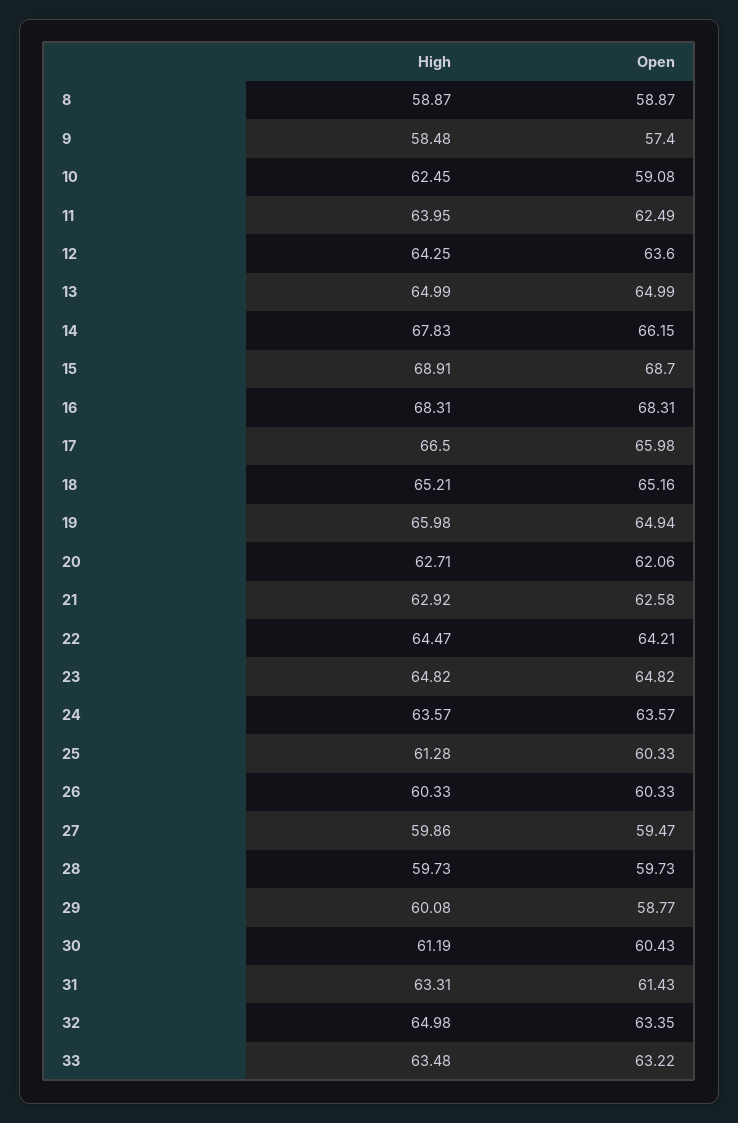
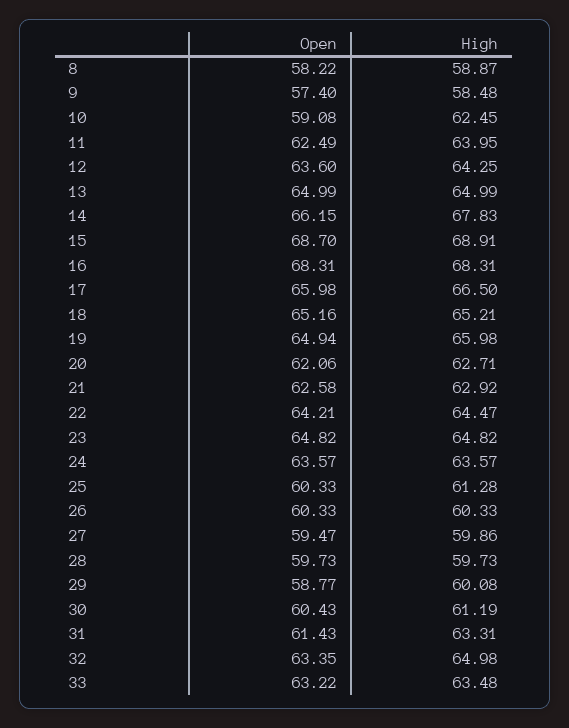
  {
    "High": {
      "8": 58.87,
      "9": 58.48,
      "10": 62.45,
      "11": 63.95,
      "12": 64.25,
      "13": 64.99,
      "14": 67.83,
      "15": 68.91,
      "16": 68.31,
      "17": 66.5,
      "18": 65.21,
      "19": 65.98,
      "20": 62.71,
      "21": 62.92,
      "22": 64.47,
      "23": 64.82,
      "24": 63.57,
      "25": 61.28,
      "26": 60.33,
      "27": 59.86,
      "28": 59.73,
      "29": 60.08,
      "30": 61.19,
      "31": 63.31,
      "32": 64.98,
      "33": 63.48
    },
    "Open": {
-     "8": 58.87,
+     "8": 58.22,
      "9": 57.4,
      "10": 59.08,
      "11": 62.49,
      "12": 63.6,
      "13": 64.99,
      "14": 66.15,
      "15": 68.7,
      "16": 68.31,
      "17": 65.98,
      "18": 65.16,
      "19": 64.94,
      "20": 62.06,
      "21": 62.58,
      "22": 64.21,
      "23": 64.82,
      "24": 63.57,
      "25": 60.33,
      "26": 60.33,
      "27": 59.47,
      "28": 59.73,
      "29": 58.77,
      "30": 60.43,
      "31": 61.43,
      "32": 63.35,
      "33": 63.22
    }
  }

